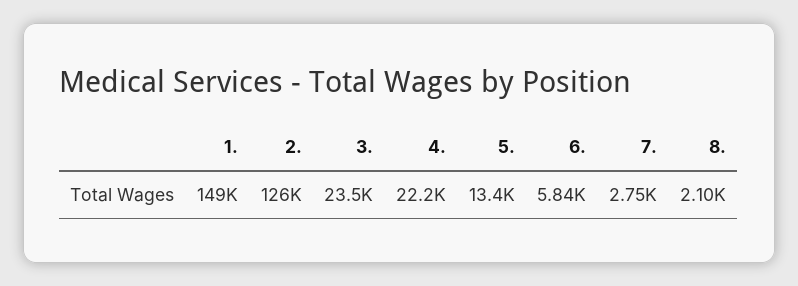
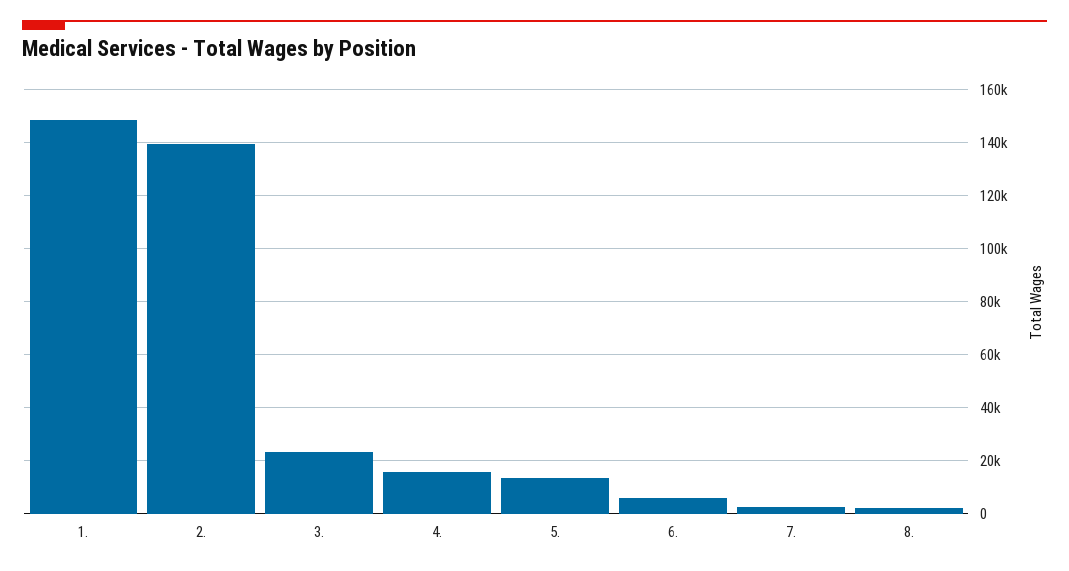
  {
    "1.": 149000,
-   "2.": 126000,
+   "2.": 140000,
    "3.": 23500,
-   "4.": 22200,
+   "4.": 15000,
    "5.": 13400,
    "6.": 5840,
    "7.": 2750,
    "8.": 2100
  }

